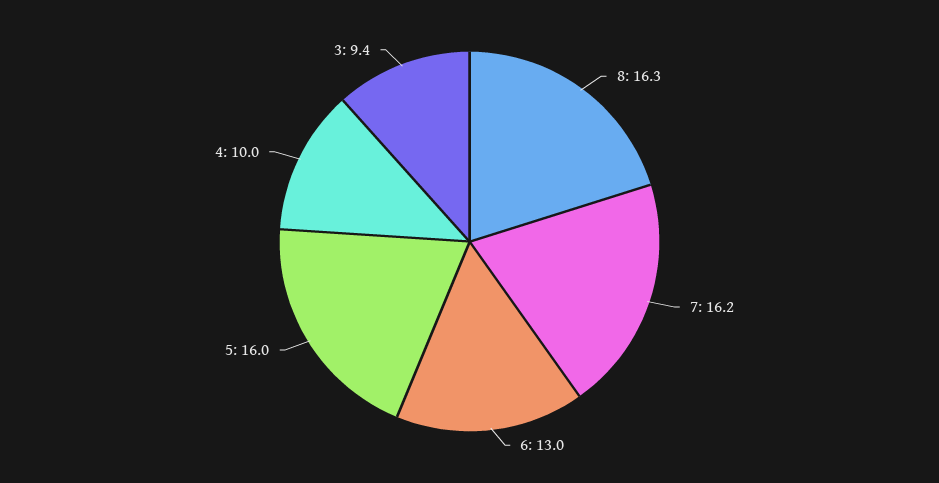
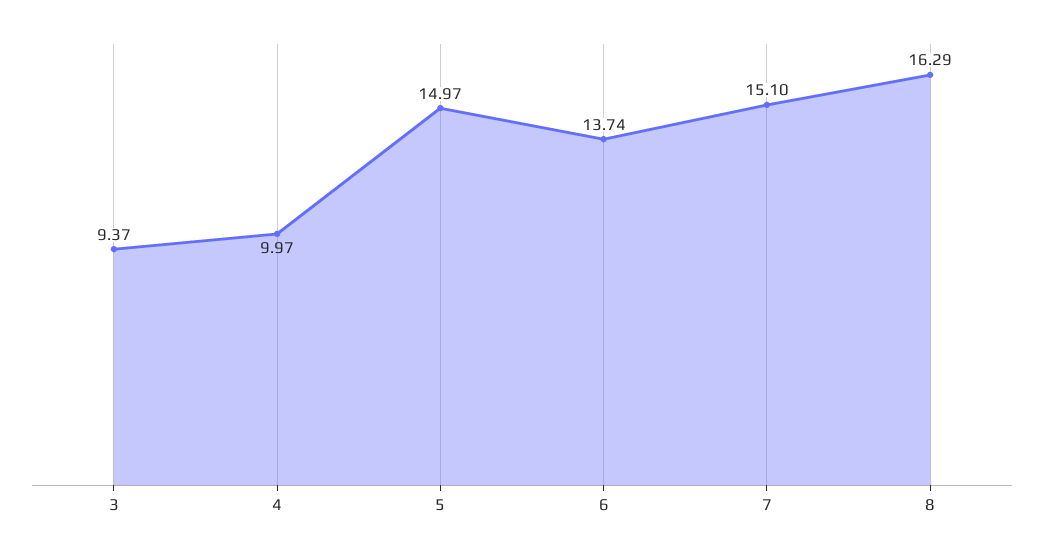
  {
    "8": 16.29,
-   "7": 16.2,
+   "7": 15.1,
-   "6": 13,
+   "6": 13.74,
-   "5": 16,
+   "5": 14.97,
    "4": 9.97,
    "3": 9.37
  }

